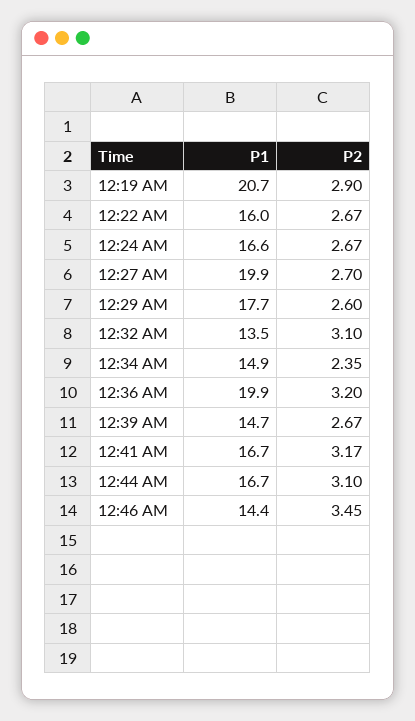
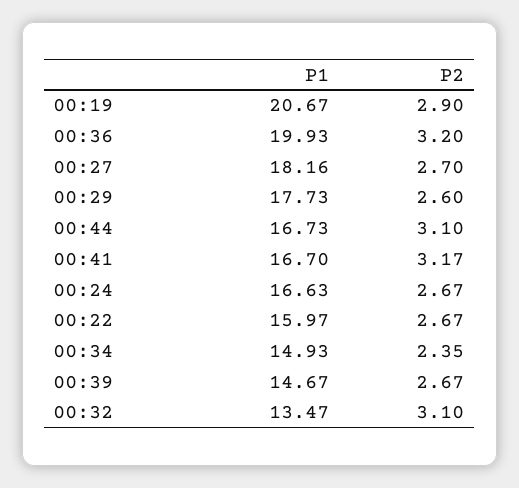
  {
    "P1": {
      "12:19 AM": 20.67,
      "12:22 AM": 15.97,
      "12:24 AM": 16.63,
-     "12:27 AM": 19.9,
+     "12:27 AM": 18.16,
      "12:29 AM": 17.73,
      "12:32 AM": 13.47,
      "12:34 AM": 14.93,
      "12:36 AM": 19.93,
      "12:39 AM": 14.67,
      "12:41 AM": 16.7,
-     "12:44 AM": 16.73,
+     "12:44 AM": 16.73
-     "12:46 AM": 14.4
    },
    "P2": {
      "12:19 AM": 2.9,
      "12:22 AM": 2.67,
      "12:24 AM": 2.67,
      "12:27 AM": 2.7,
      "12:29 AM": 2.6,
      "12:32 AM": 3.1,
      "12:34 AM": 2.35,
      "12:36 AM": 3.2,
      "12:39 AM": 2.67,
      "12:41 AM": 3.17,
-     "12:44 AM": 3.1,
+     "12:44 AM": 3.1
-     "12:46 AM": 3.45
    }
  }

